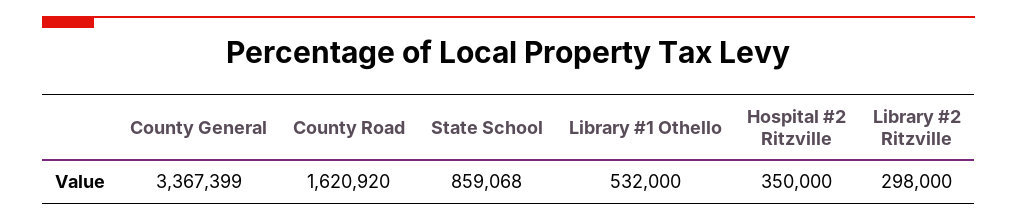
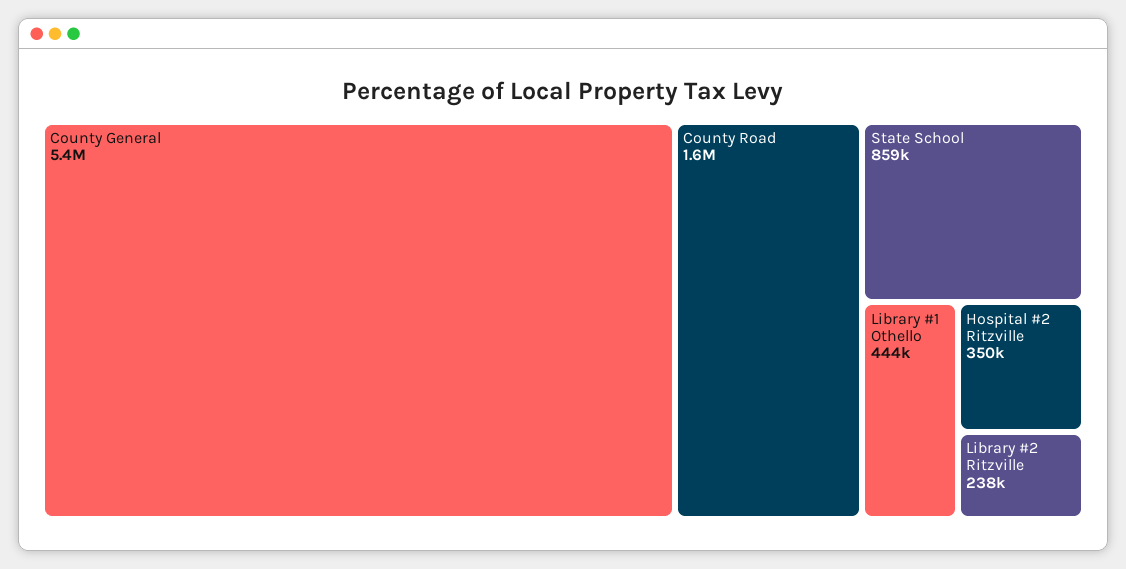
  {
-   "County General": 3367399,
+   "County General": 5400000,
    "County Road": 1620920,
    "State School": 859068,
-   "Library #1 Othello": 532000,
+   "Library #1 Othello": 444000,
    "Hospital #2 Ritzville": 350000,
-   "Library #2 Ritzville": 298000
+   "Library #2 Ritzville": 238000
  }

